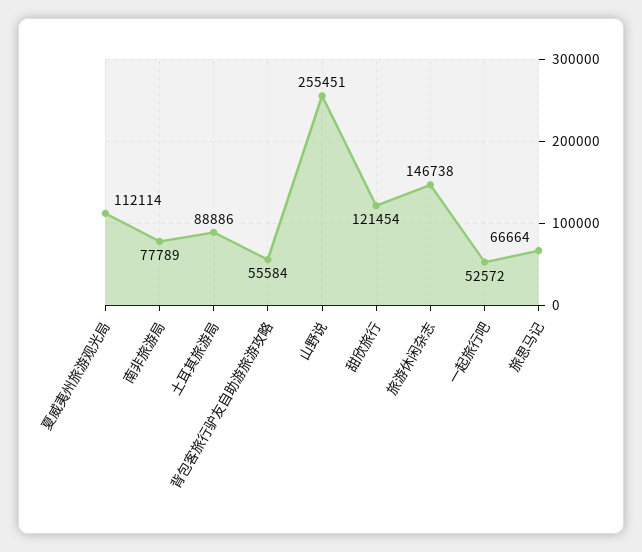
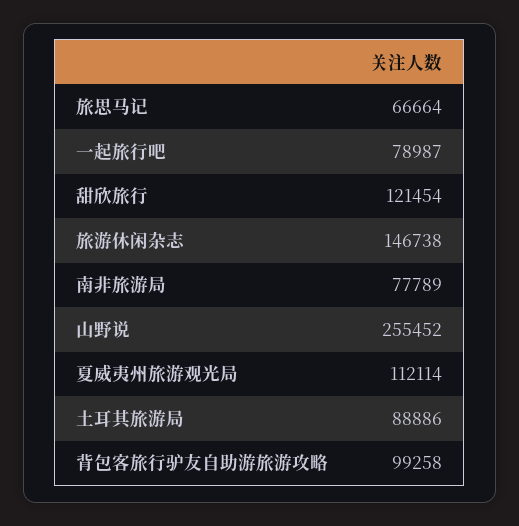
  {
    "夏威夷州旅游观光局": 112114,
    "南非旅游局": 77789,
    "土耳其旅游局": 88886,
-   "背包客旅行驴友自助游旅游攻略": 55584,
+   "背包客旅行驴友自助游旅游攻略": 99258,
-   "山野说": 255451,
+   "山野说": 255452,
    "甜欣旅行": 121454,
    "旅游休闲杂志": 146738,
-   "一起旅行吧": 52572,
+   "一起旅行吧": 78987,
    "旅思马记": 66664
  }

